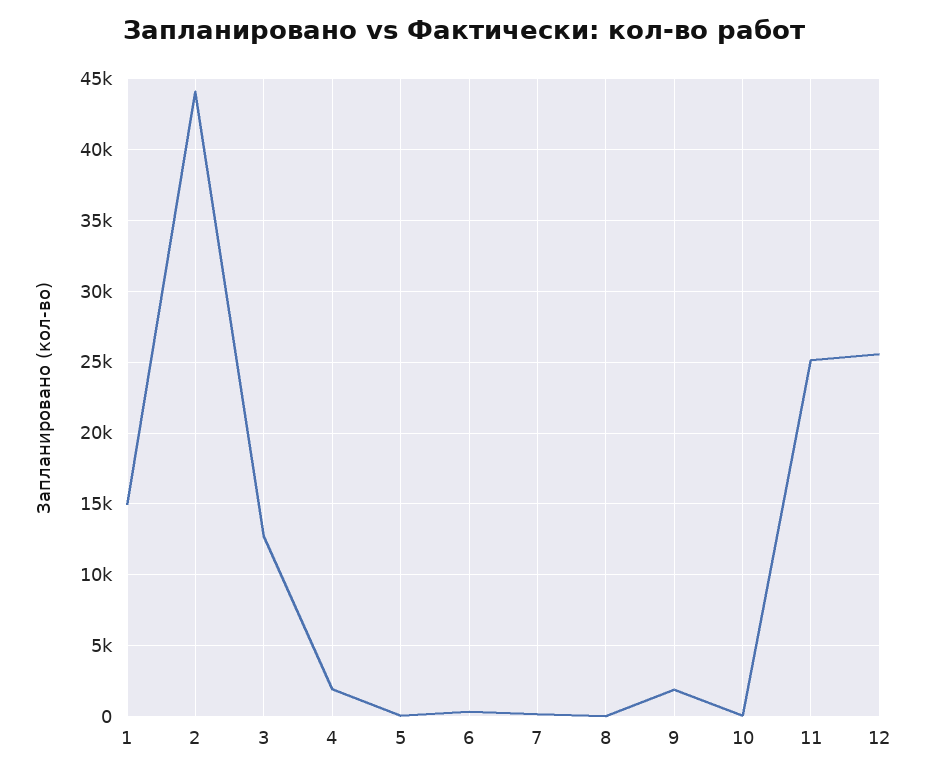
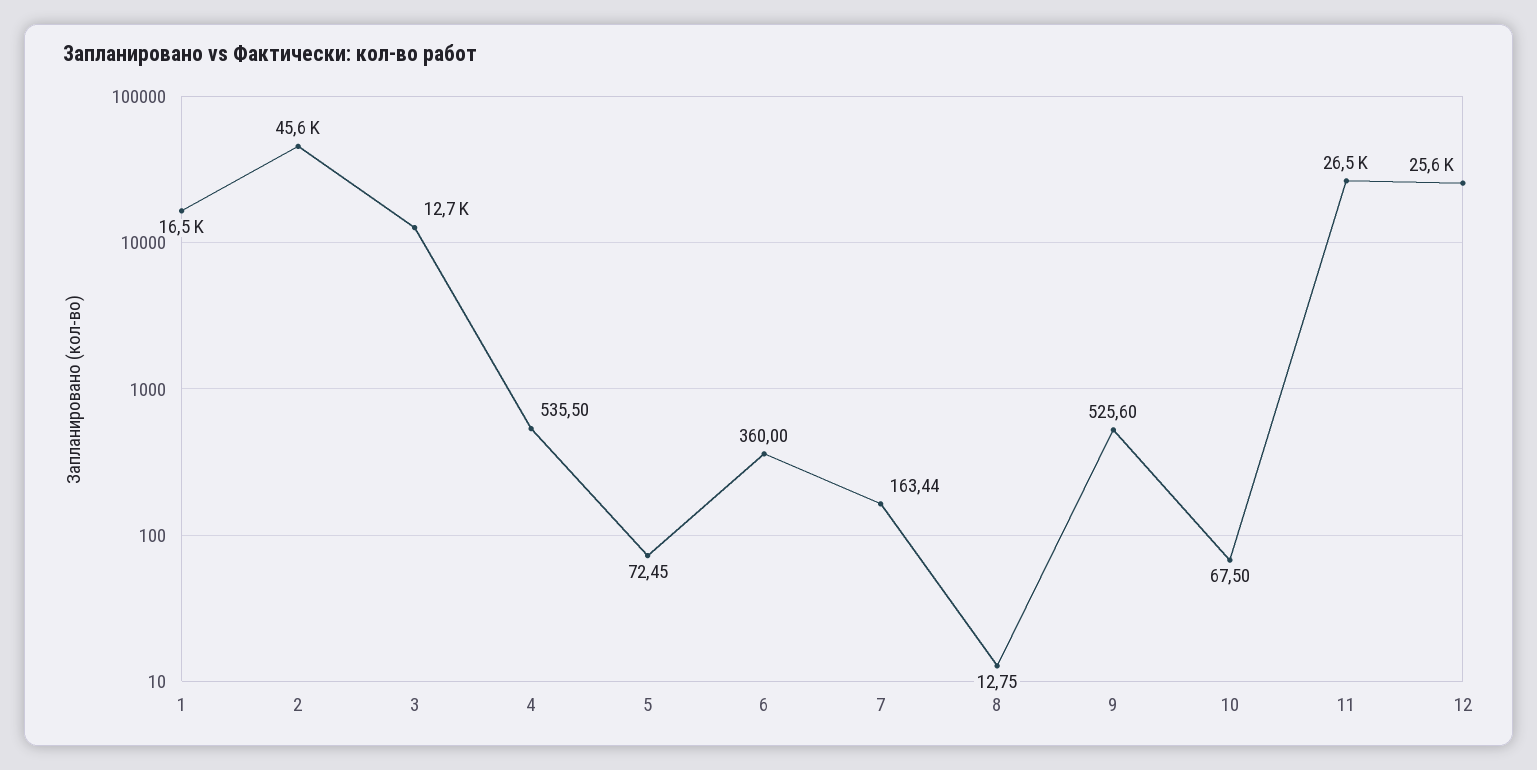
  {
-   "1": 15000,
+   "1": 16500,
-   "2": 44000,
+   "2": 45600,
    "3": 12700,
-   "4": 2000,
+   "4": 535.5,
    "5": 72.45,
    "6": 360,
    "7": 163.44,
    "8": 12.75,
-   "9": 2000,
+   "9": 525.6,
    "10": 67.5,
-   "11": 25000,
+   "11": 26500,
    "12": 25600
  }

